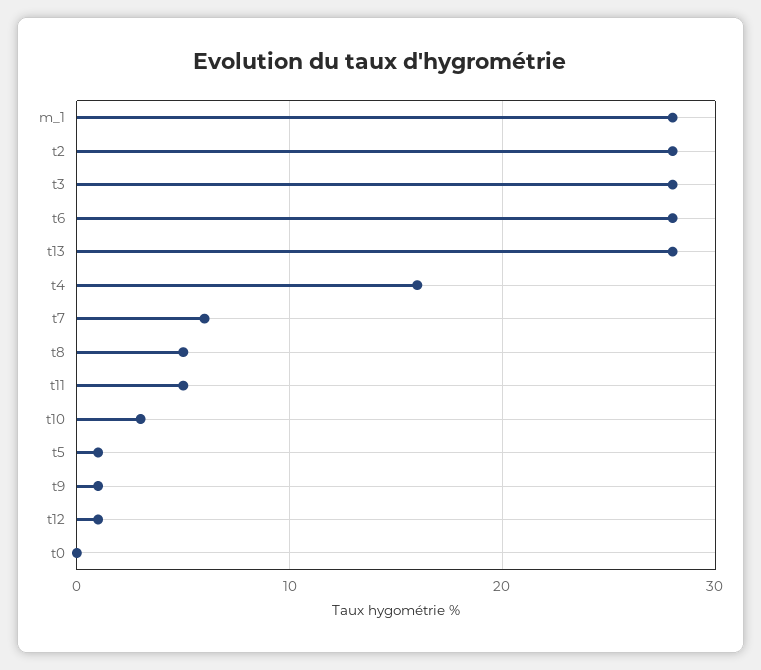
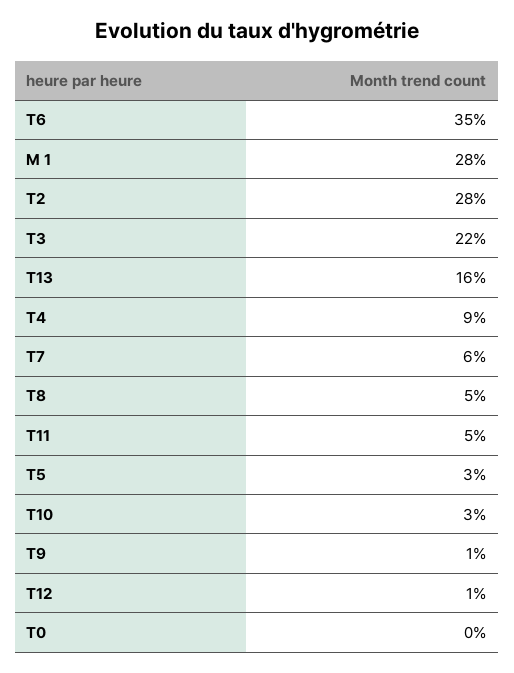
  {
    "m_1": 28,
    "t2": 28,
-   "t3": 28,
+   "t3": 22,
-   "t6": 28,
+   "t6": 35,
-   "t13": 28,
+   "t13": 16,
-   "t4": 16,
+   "t4": 9,
    "t7": 6,
    "t8": 5,
    "t11": 5,
    "t10": 3,
-   "t5": 1,
+   "t5": 3,
    "t9": 1,
    "t12": 1,
    "t0": 0
  }

